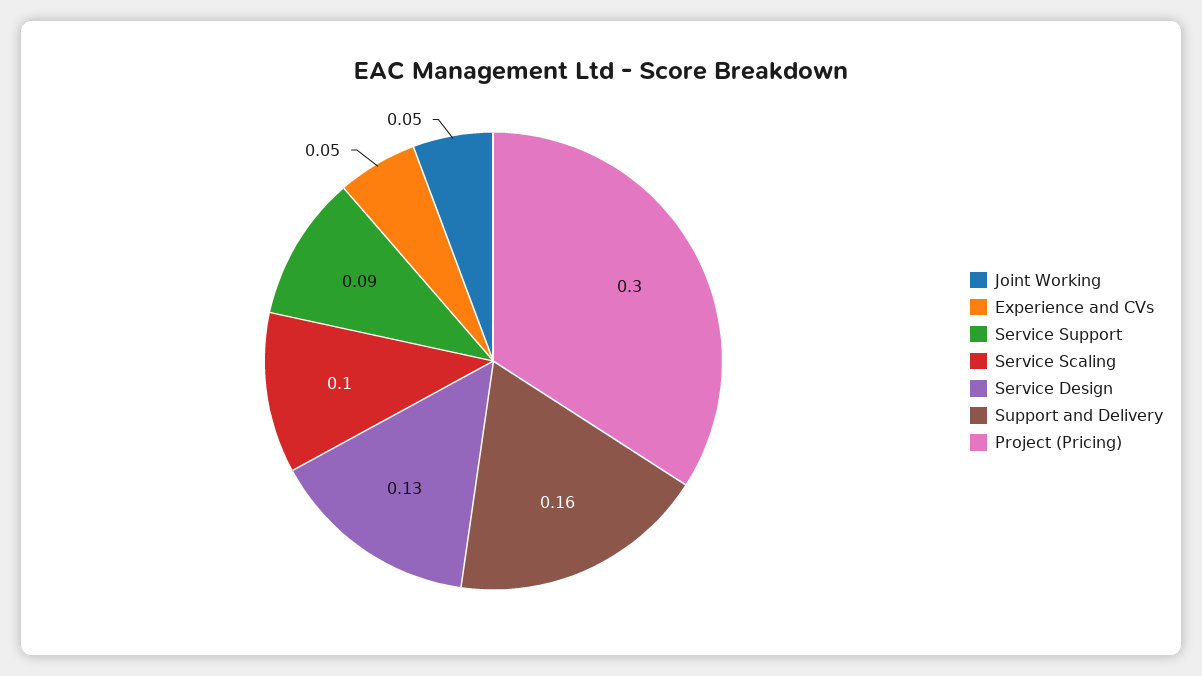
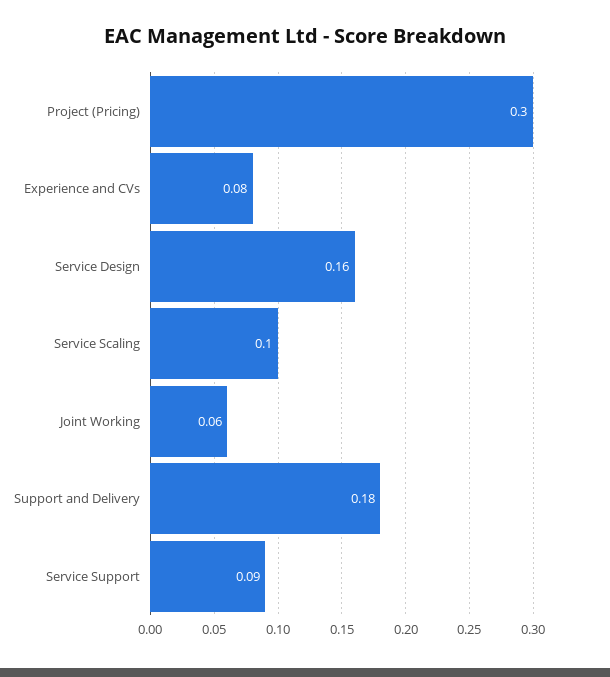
  {
-   "Joint Working": 0.05,
+   "Joint Working": 0.06,
-   "Experience and CVs": 0.05,
+   "Experience and CVs": 0.08,
    "Service Support": 0.09,
    "Service Scaling": 0.1,
-   "Service Design": 0.13,
+   "Service Design": 0.16,
-   "Support and Delivery": 0.16,
+   "Support and Delivery": 0.18,
    "Project (Pricing)": 0.3
  }

